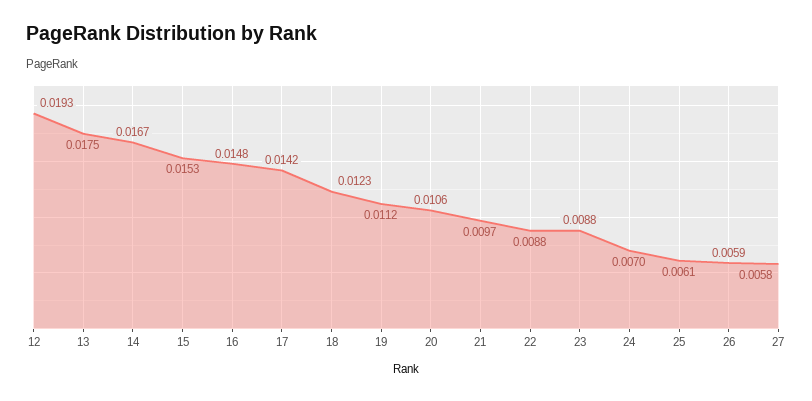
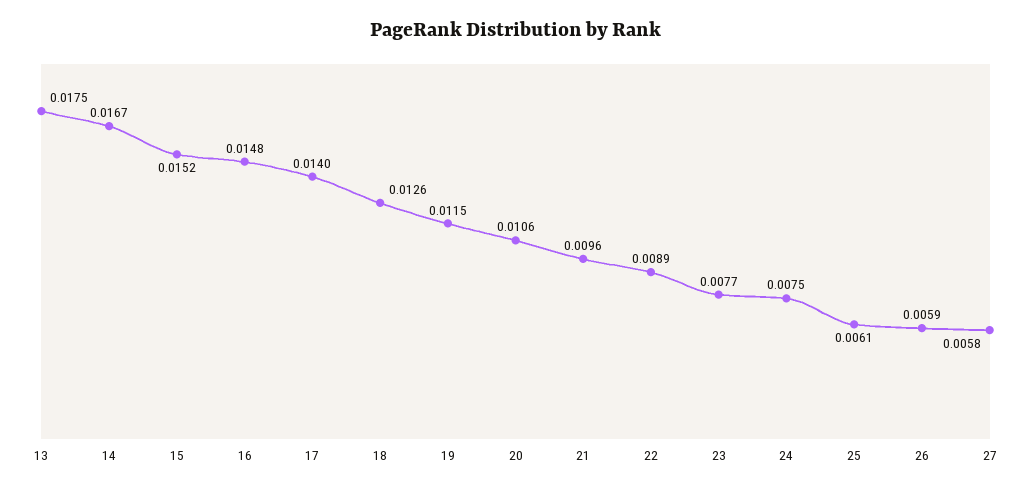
  {
-   "12": 0.0193,
    "13": 0.0175,
    "14": 0.0167,
-   "15": 0.0153,
+   "15": 0.0152,
    "16": 0.0148,
-   "17": 0.0142,
+   "17": 0.014,
-   "18": 0.0123,
+   "18": 0.0126,
-   "19": 0.0112,
+   "19": 0.0115,
    "20": 0.0106,
-   "21": 0.0097,
+   "21": 0.0096,
-   "22": 0.0088,
+   "22": 0.0089,
-   "23": 0.0088,
+   "23": 0.0077,
-   "24": 0.007,
+   "24": 0.0075,
    "25": 0.0061,
    "26": 0.0059,
    "27": 0.0058
  }

